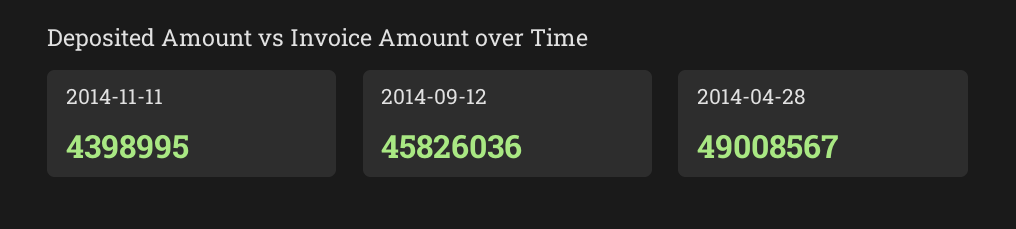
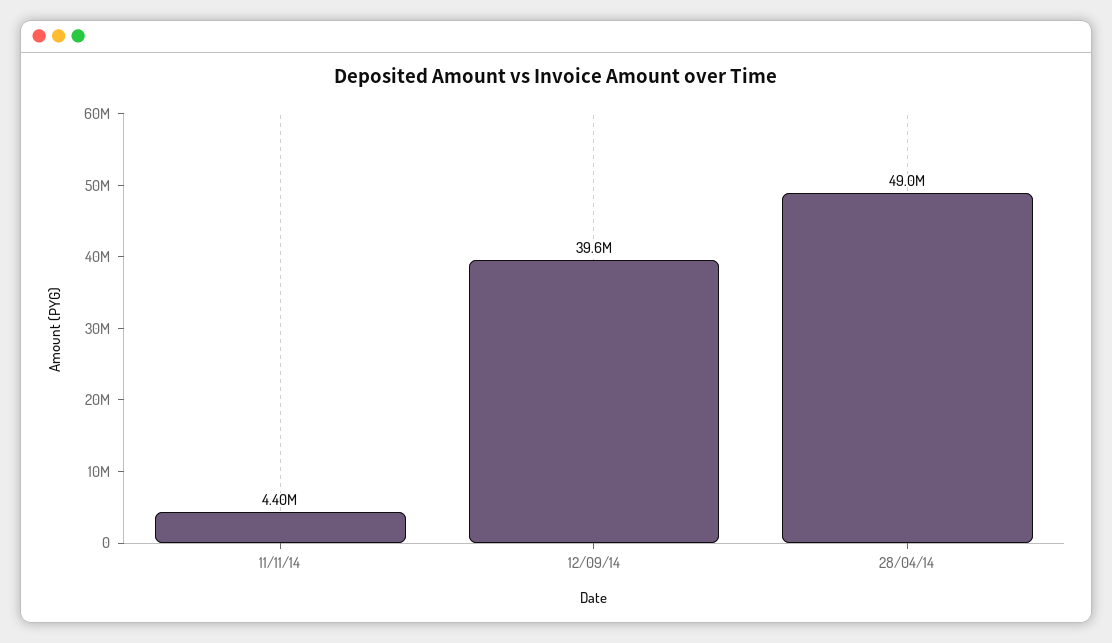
  {
    "2014-11-11": 4398995,
-   "2014-09-12": 45826036,
+   "2014-09-12": 39600000,
    "2014-04-28": 49008567
  }

